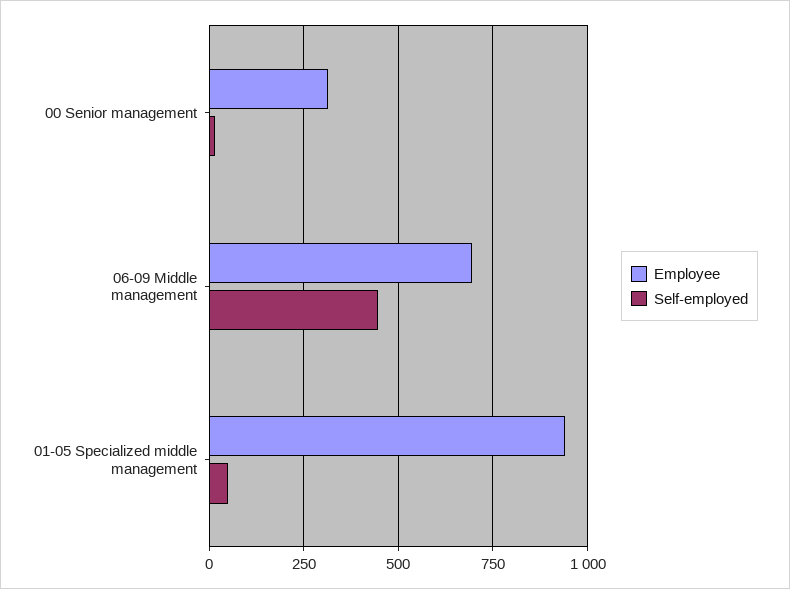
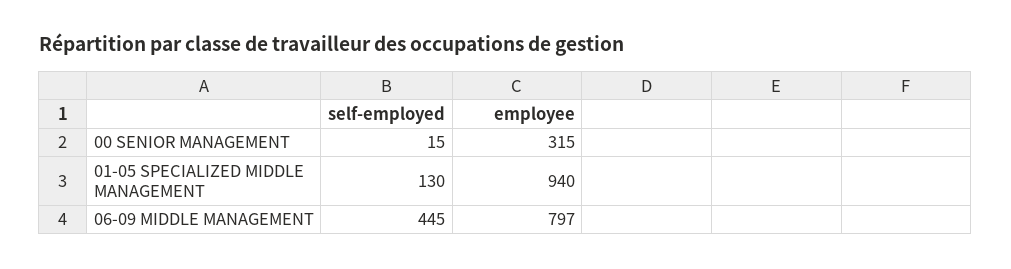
  {
    "Employee": {
      "00 Senior management": 315,
-     "06-09 Middle management": 700,
+     "06-09 Middle management": 797,
      "01-05 Specialized middle management": 940
    },
    "Self-employed": {
      "00 Senior management": 15,
      "06-09 Middle management": 445,
-     "01-05 Specialized middle management": 50
+     "01-05 Specialized middle management": 130
    }
  }

